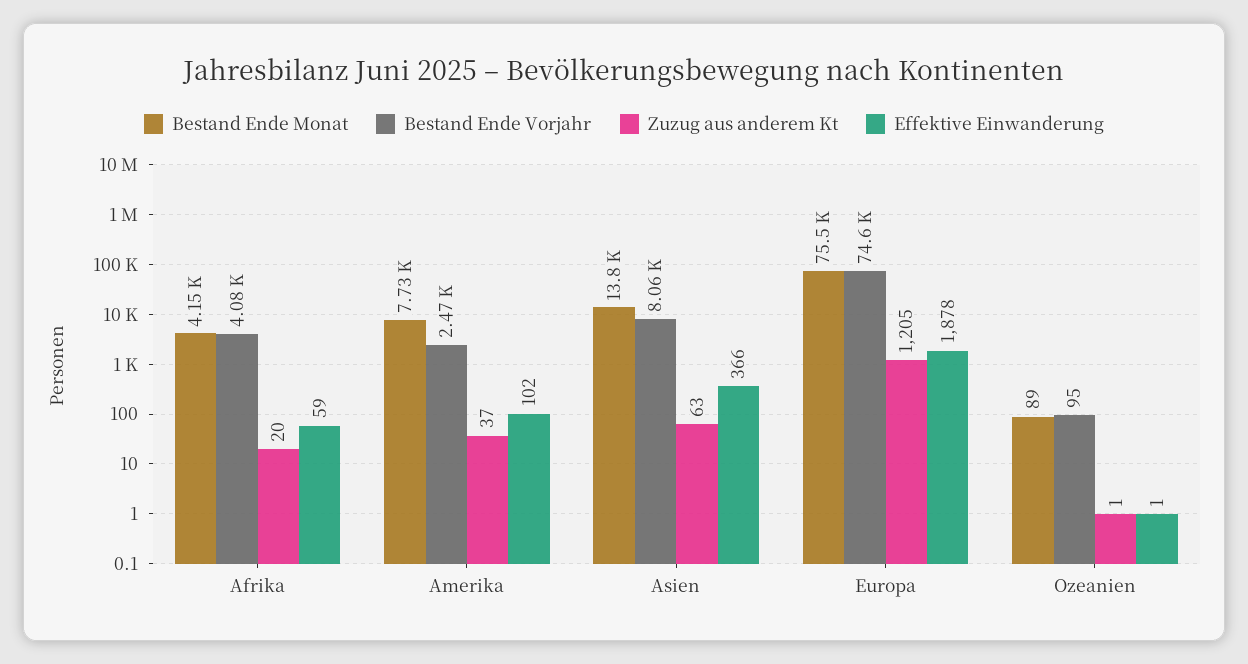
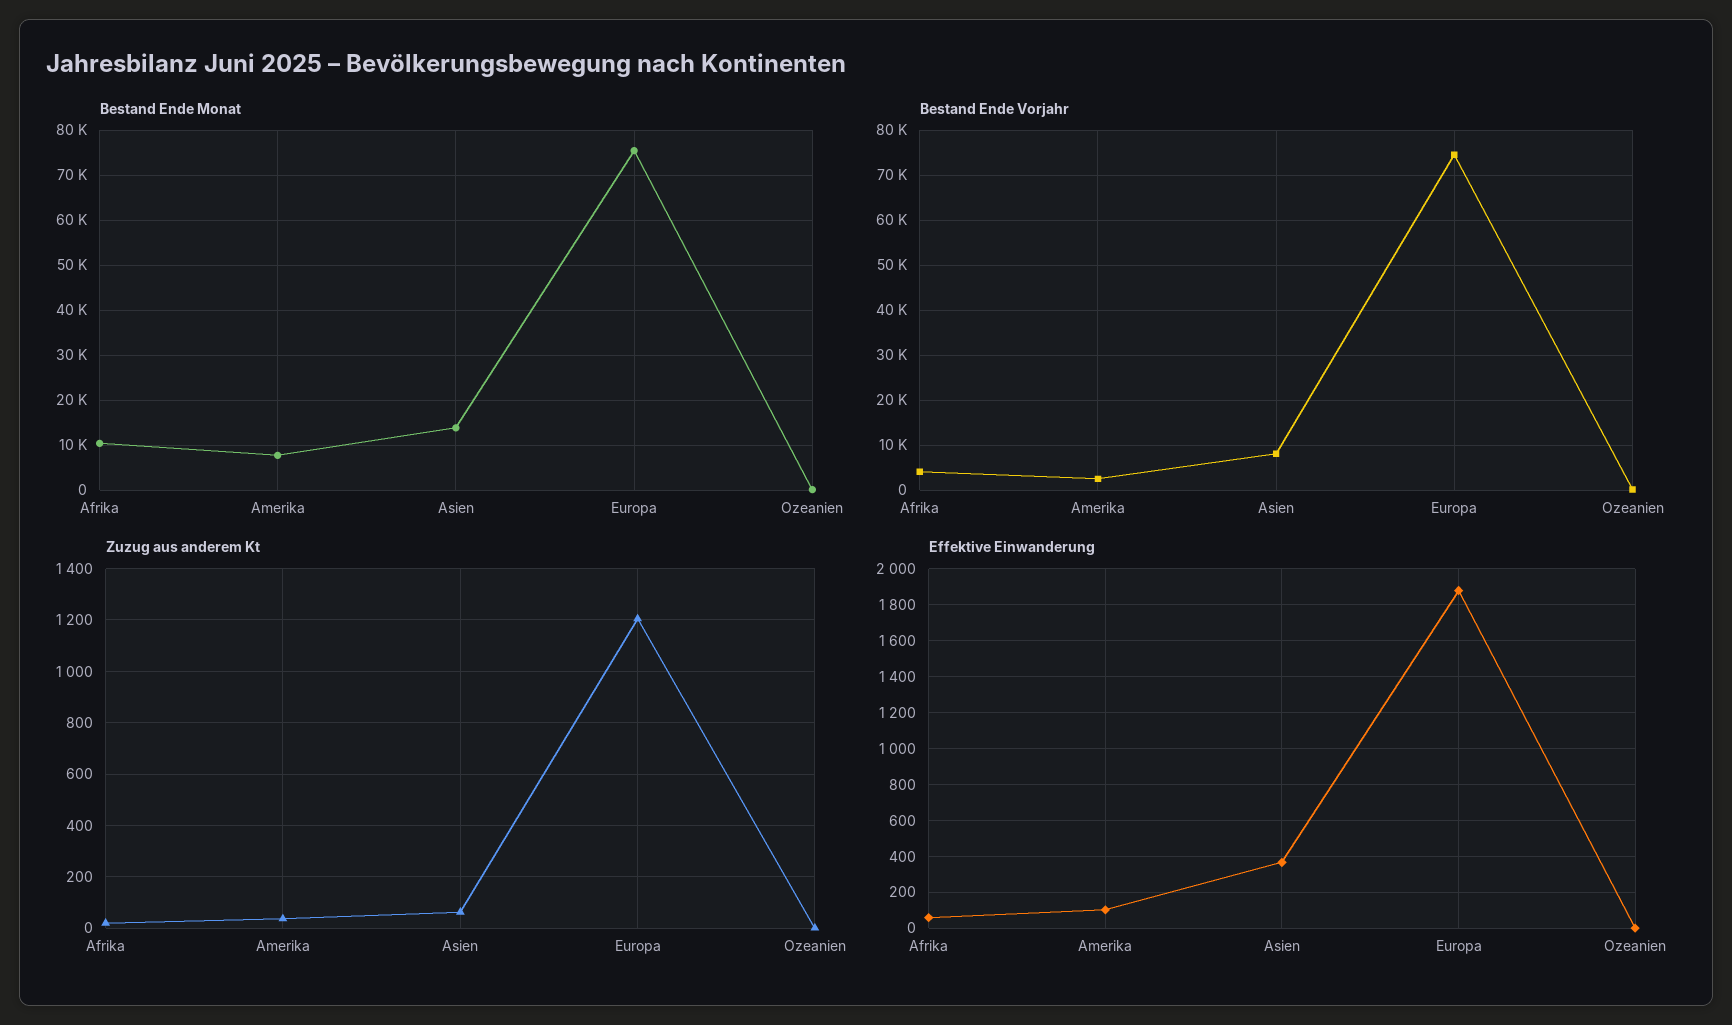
  {
    "Bestand Ende Monat": {
-     "Afrika": 4150,
+     "Afrika": 10000,
      "Amerika": 7730,
      "Asien": 13800,
      "Europa": 75500,
      "Ozeanien": 89
    },
    "Bestand Ende Vorjahr": {
      "Afrika": 4080,
      "Amerika": 2470,
      "Asien": 8060,
      "Europa": 74600,
      "Ozeanien": 95
    },
    "Zuzug aus anderem Kt": {
      "Afrika": 20,
      "Amerika": 37,
      "Asien": 63,
      "Europa": 1205,
      "Ozeanien": 1
    },
    "Effektive Einwanderung": {
      "Afrika": 59,
      "Amerika": 102,
      "Asien": 366,
      "Europa": 1878,
      "Ozeanien": 1
    }
  }

